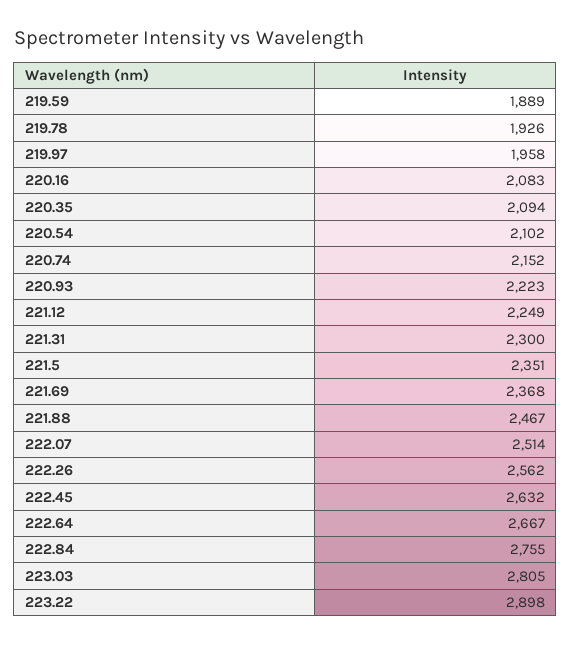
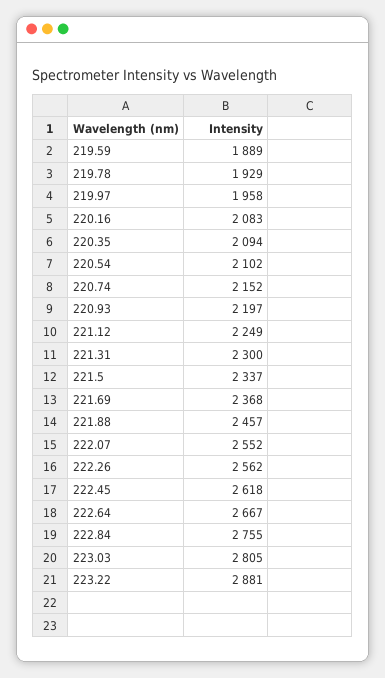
  {
    "219.59": 1889,
-   "219.78": 1926,
+   "219.78": 1929,
    "219.97": 1958,
    "220.16": 2083,
    "220.35": 2094,
    "220.54": 2102,
    "220.74": 2152,
-   "220.93": 2223,
+   "220.93": 2197,
    "221.12": 2249,
    "221.31": 2300,
-   "221.5": 2351,
+   "221.5": 2337,
    "221.69": 2368,
-   "221.88": 2467,
+   "221.88": 2457,
-   "222.07": 2514,
+   "222.07": 2552,
    "222.26": 2562,
-   "222.45": 2632,
+   "222.45": 2618,
    "222.64": 2667,
    "222.84": 2755,
    "223.03": 2805,
-   "223.22": 2898
+   "223.22": 2881
  }

